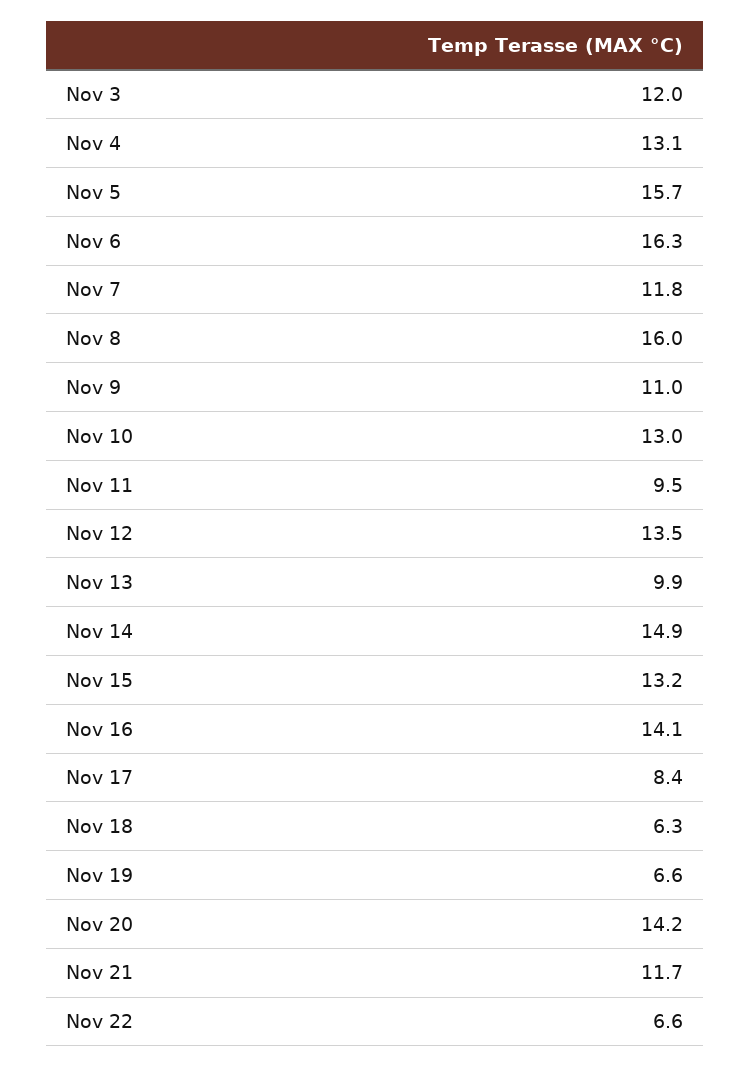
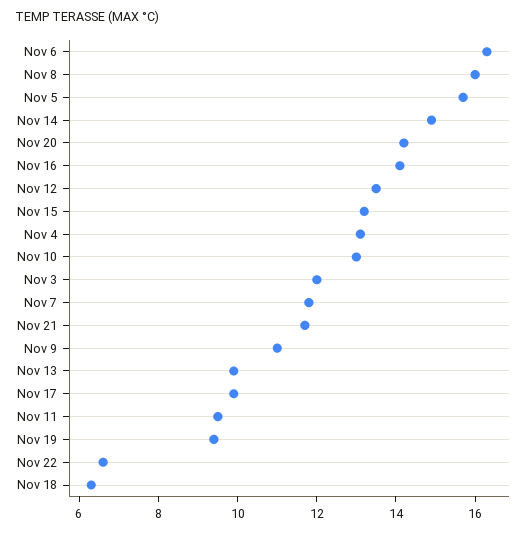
  {
    "Nov 3": 12,
    "Nov 4": 13.1,
    "Nov 5": 15.7,
    "Nov 6": 16.3,
    "Nov 7": 11.8,
    "Nov 8": 16,
    "Nov 9": 11,
    "Nov 10": 13,
    "Nov 11": 9.5,
    "Nov 12": 13.5,
    "Nov 13": 9.9,
    "Nov 14": 14.9,
    "Nov 15": 13.2,
    "Nov 16": 14.1,
-   "Nov 17": 8.4,
+   "Nov 17": 10,
    "Nov 18": 6.3,
-   "Nov 19": 6.6,
+   "Nov 19": 9.5,
    "Nov 20": 14.2,
    "Nov 21": 11.7,
    "Nov 22": 6.6
  }

